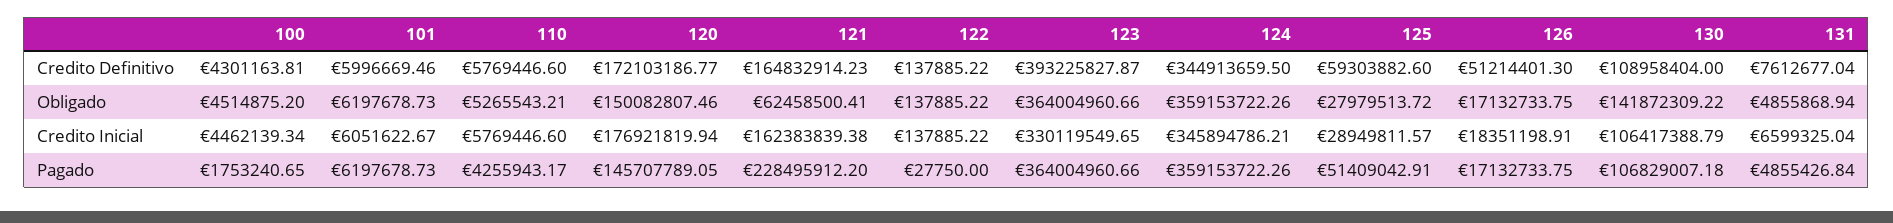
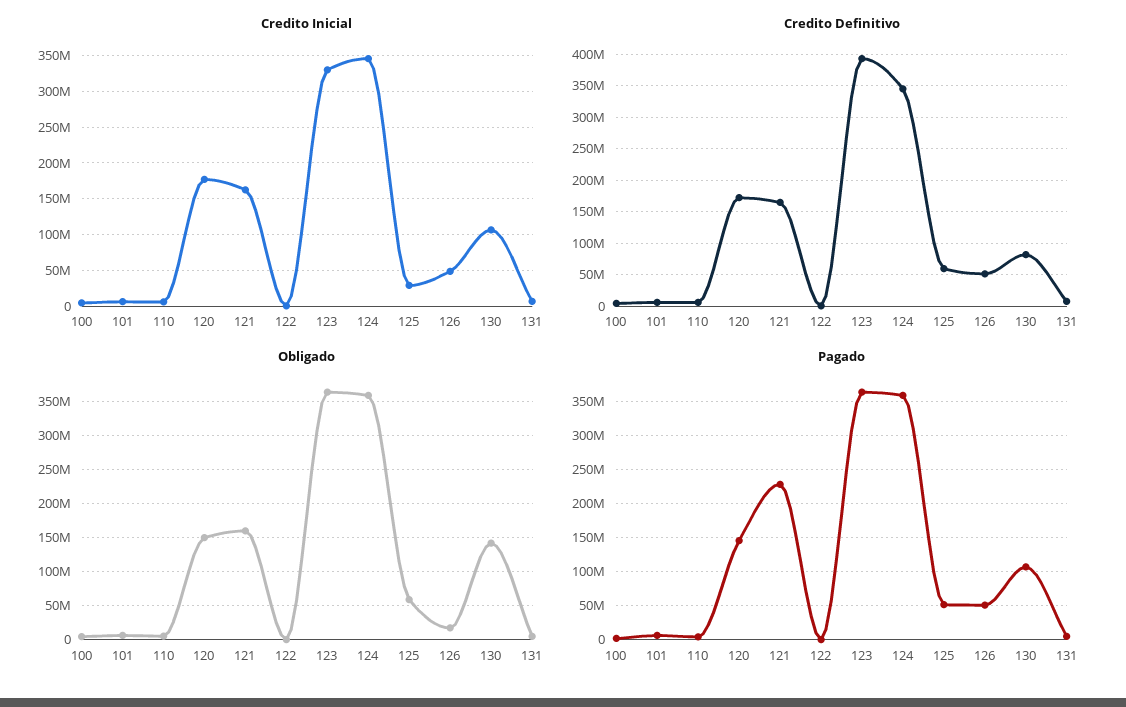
  {
    "Credito Definitivo": {
      "100": 4301163.81,
      "101": 5996669.46,
      "110": 5769446.6,
      "120": 172103186.77,
      "121": 164832914.23,
      "122": 137885.22,
      "123": 393225827.87,
      "124": 344913659.5,
      "125": 59303882.6,
      "126": 51214401.3,
-     "130": 108958404,
+     "130": 80000000,
      "131": 7612677.04
    },
    "Obligado": {
      "100": 4514875.2,
      "101": 6197678.73,
      "110": 5265543.21,
      "120": 150082807.46,
-     "121": 62458500.41,
+     "121": 160000000,
      "122": 137885.22,
      "123": 364004960.66,
      "124": 359153722.26,
-     "125": 27979513.72,
+     "125": 60000000,
      "126": 17132733.75,
      "130": 141872309.22,
      "131": 4855868.94
    },
    "Credito Inicial": {
      "100": 4462139.34,
      "101": 6051622.67,
      "110": 5769446.6,
      "120": 176921819.94,
      "121": 162383839.38,
      "122": 137885.22,
      "123": 330119549.65,
      "124": 345894786.21,
      "125": 28949811.57,
-     "126": 18351198.91,
+     "126": 50000000,
      "130": 106417388.79,
      "131": 6599325.04
    },
    "Pagado": {
      "100": 1753240.65,
      "101": 6197678.73,
      "110": 4255943.17,
      "120": 145707789.05,
      "121": 228495912.2,
      "122": 27750,
      "123": 364004960.66,
      "124": 359153722.26,
      "125": 51409042.91,
-     "126": 17132733.75,
+     "126": 50000000,
      "130": 106829007.18,
      "131": 4855426.84
    }
  }

